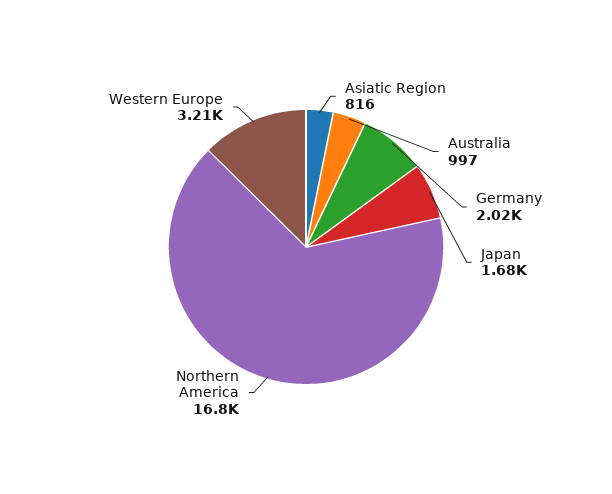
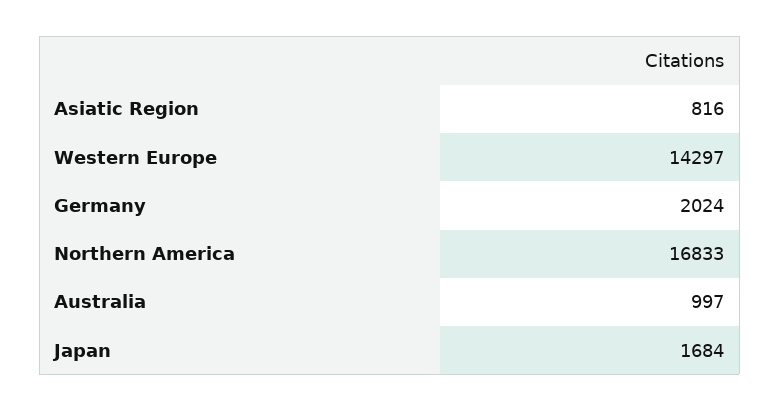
  {
    "Asiatic Region": 816,
    "Australia": 997,
    "Germany": 2024,
    "Japan": 1684,
    "Northern America": 16833,
-   "Western Europe": 3210
+   "Western Europe": 14297
  }

